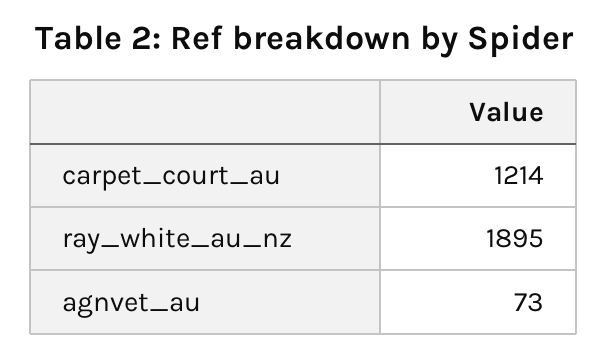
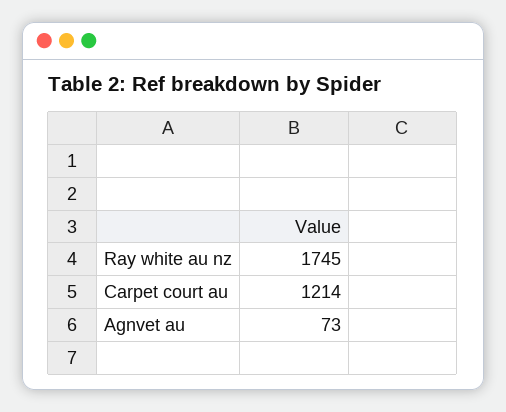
  {
    "carpet_court_au": 1214,
-   "ray_white_au_nz": 1895,
+   "ray_white_au_nz": 1745,
    "agnvet_au": 73
  }

